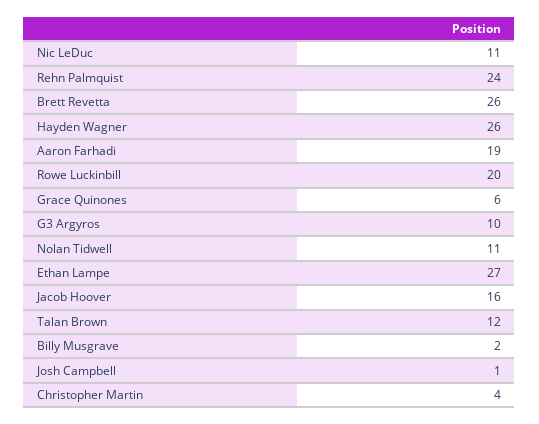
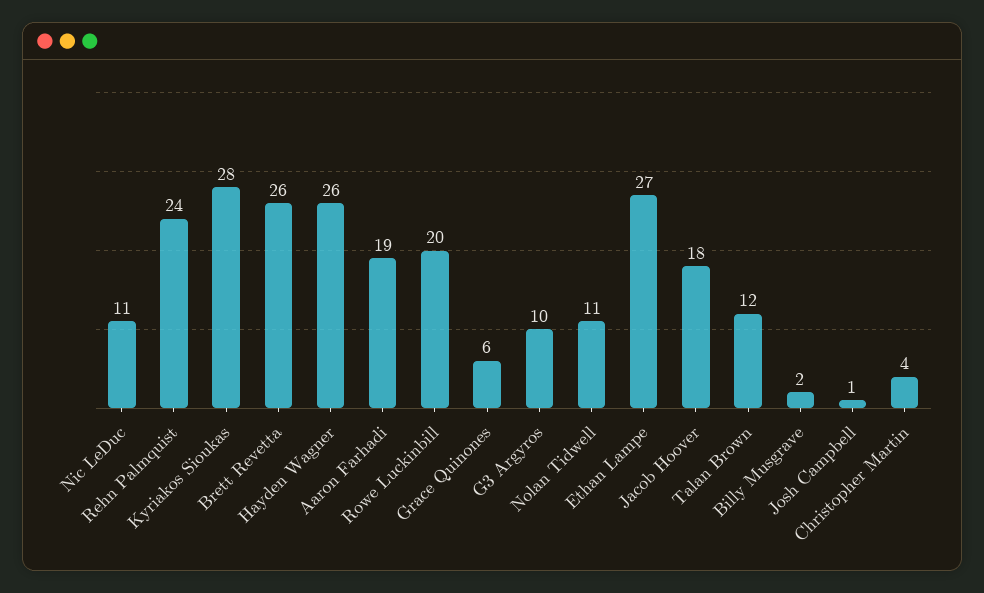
  {
    "Nic LeDuc": 11,
    "Rehn Palmquist": 24,
    "Brett Revetta": 26,
    "Hayden Wagner": 26,
    "Aaron Farhadi": 19,
    "Rowe Luckinbill": 20,
    "Grace Quinones": 6,
    "G3 Argyros": 10,
    "Nolan Tidwell": 11,
    "Ethan Lampe": 27,
-   "Jacob Hoover": 16,
+   "Jacob Hoover": 18,
    "Talan Brown": 12,
    "Billy Musgrave": 2,
    "Josh Campbell": 1,
-   "Christopher Martin": 4
+   "Christopher Martin": 4,
+   "Kyriakos Sioukas": 28
  }

